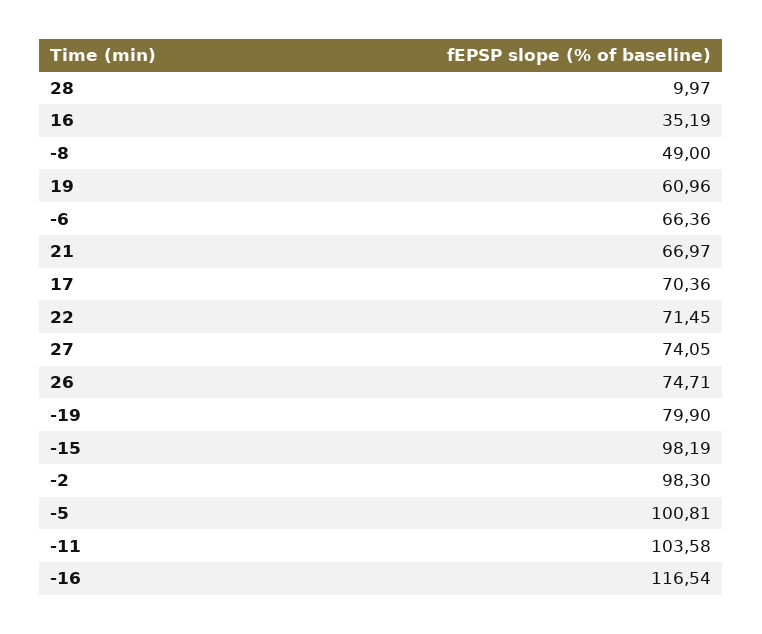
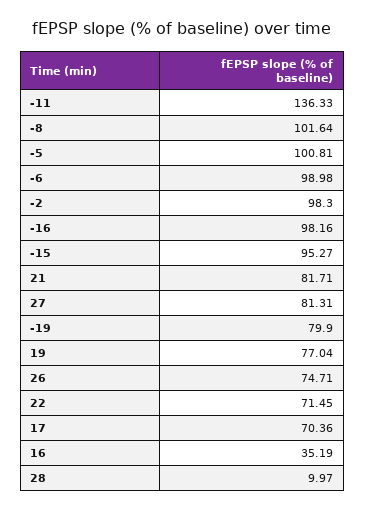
  {
    "28": 9.97,
    "16": 35.19,
-   "-8": 49,
+   "-8": 101.64,
-   "19": 60.96,
+   "19": 77.04,
-   "-6": 66.36,
+   "-6": 98.98,
-   "21": 66.97,
+   "21": 81.71,
    "17": 70.36,
    "22": 71.45,
-   "27": 74.05,
+   "27": 81.31,
    "26": 74.71,
    "-19": 79.9,
-   "-15": 98.19,
+   "-15": 95.27,
    "-2": 98.3,
    "-5": 100.81,
-   "-11": 103.58,
+   "-11": 136.33,
-   "-16": 116.54
+   "-16": 98.16
  }

